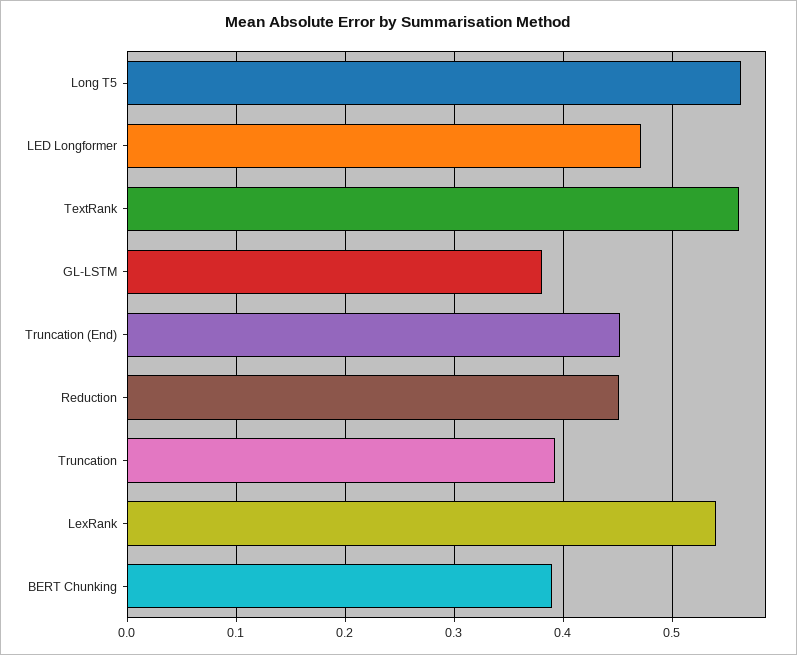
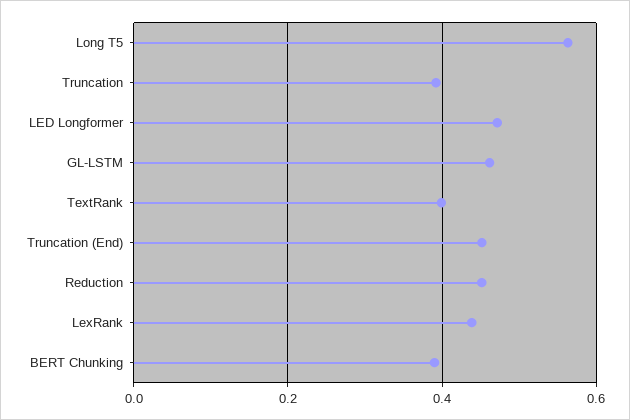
  {
    "Long T5": 0.56,
    "LED Longformer": 0.47,
-   "TextRank": 0.56,
+   "TextRank": 0.4,
-   "GL-LSTM": 0.38,
+   "GL-LSTM": 0.46,
    "Truncation (End)": 0.45,
    "Reduction": 0.45,
    "Truncation": 0.39,
-   "LexRank": 0.54,
+   "LexRank": 0.44,
    "BERT Chunking": 0.39
  }

